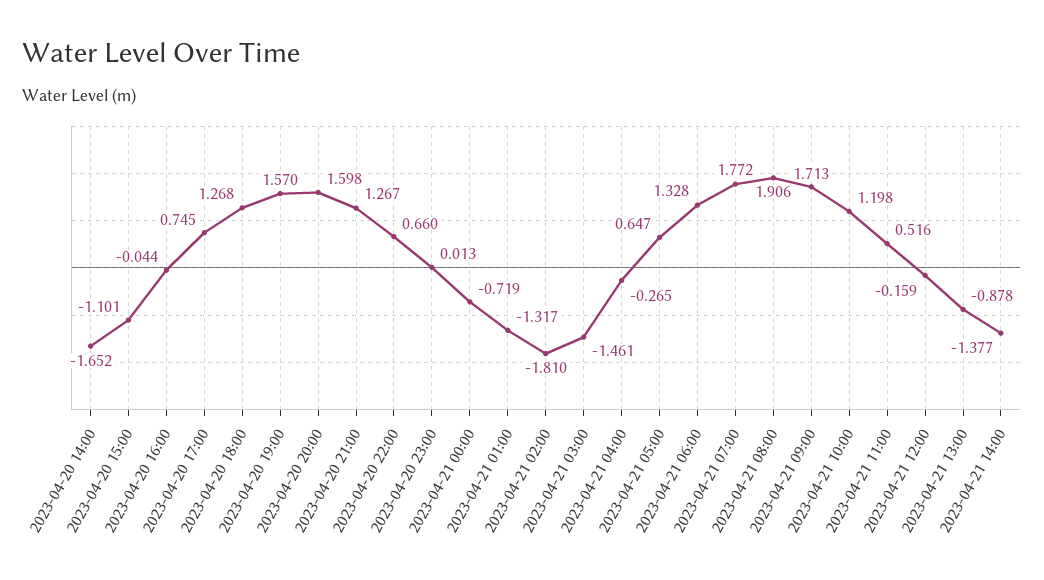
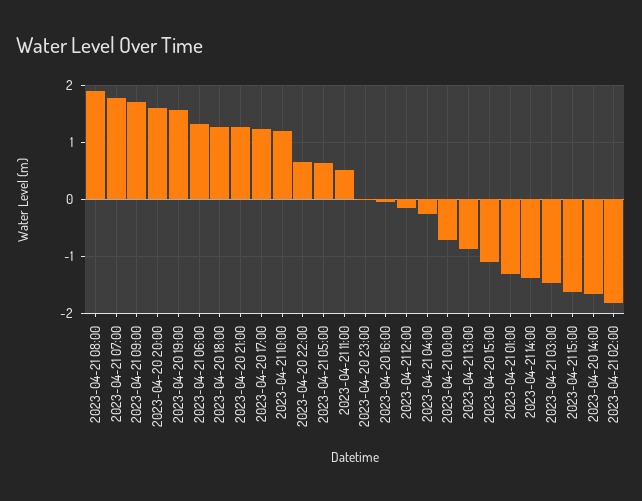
  {
    "2023-04-20 14:00": -1.652,
    "2023-04-20 15:00": -1.101,
    "2023-04-20 16:00": -0.044,
-   "2023-04-20 17:00": 0.745,
+   "2023-04-20 17:00": 1.2,
    "2023-04-20 18:00": 1.268,
    "2023-04-20 19:00": 1.57,
    "2023-04-20 20:00": 1.598,
    "2023-04-20 21:00": 1.267,
    "2023-04-20 22:00": 0.66,
    "2023-04-20 23:00": 0.013,
    "2023-04-21 00:00": -0.719,
    "2023-04-21 01:00": -1.317,
    "2023-04-21 02:00": -1.81,
    "2023-04-21 03:00": -1.461,
    "2023-04-21 04:00": -0.265,
    "2023-04-21 05:00": 0.647,
    "2023-04-21 06:00": 1.328,
    "2023-04-21 07:00": 1.772,
    "2023-04-21 08:00": 1.906,
    "2023-04-21 09:00": 1.713,
    "2023-04-21 10:00": 1.198,
    "2023-04-21 11:00": 0.516,
    "2023-04-21 12:00": -0.159,
    "2023-04-21 13:00": -0.878,
-   "2023-04-21 14:00": -1.377
+   "2023-04-21 14:00": -1.377,
+   "2023-04-21 15:00": -1.6
  }

